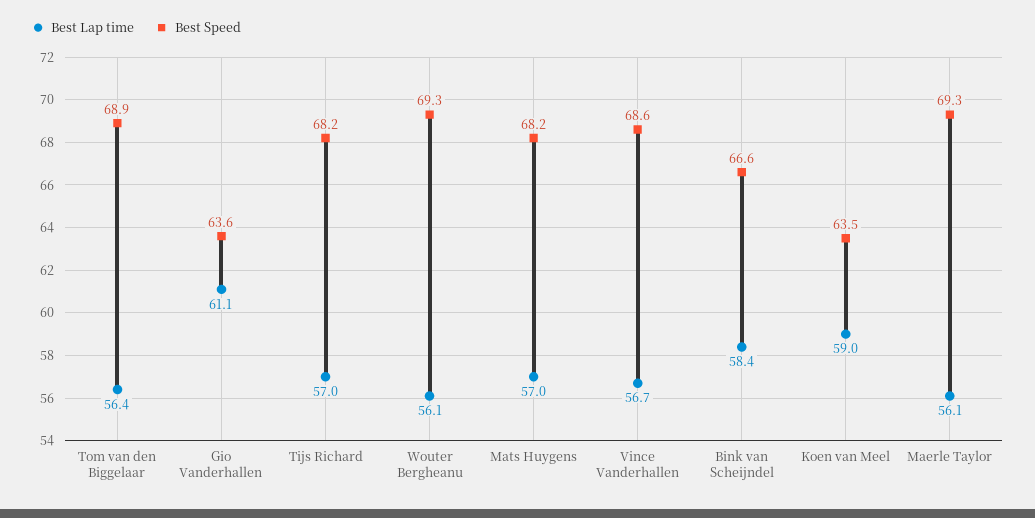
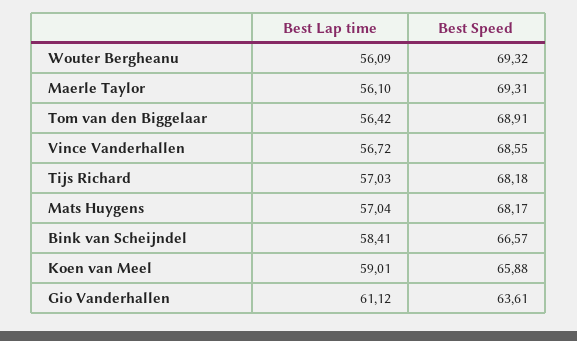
  {
    "Best Lap time": {
      "Tom van den Biggelaar": 56.42,
      "Gio Vanderhallen": 61.12,
      "Tijs Richard": 57.03,
      "Wouter Bergheanu": 56.09,
      "Mats Huygens": 57.04,
      "Vince Vanderhallen": 56.72,
      "Bink van Scheijndel": 58.41,
      "Koen van Meel": 59.01,
      "Maerle Taylor": 56.1
    },
    "Best Speed": {
      "Tom van den Biggelaar": 68.91,
      "Gio Vanderhallen": 63.61,
      "Tijs Richard": 68.18,
      "Wouter Bergheanu": 69.32,
      "Mats Huygens": 68.17,
      "Vince Vanderhallen": 68.55,
      "Bink van Scheijndel": 66.57,
-     "Koen van Meel": 63.5,
+     "Koen van Meel": 65.88,
      "Maerle Taylor": 69.31
    }
  }

